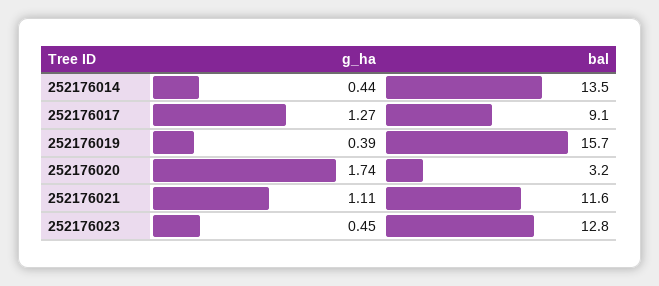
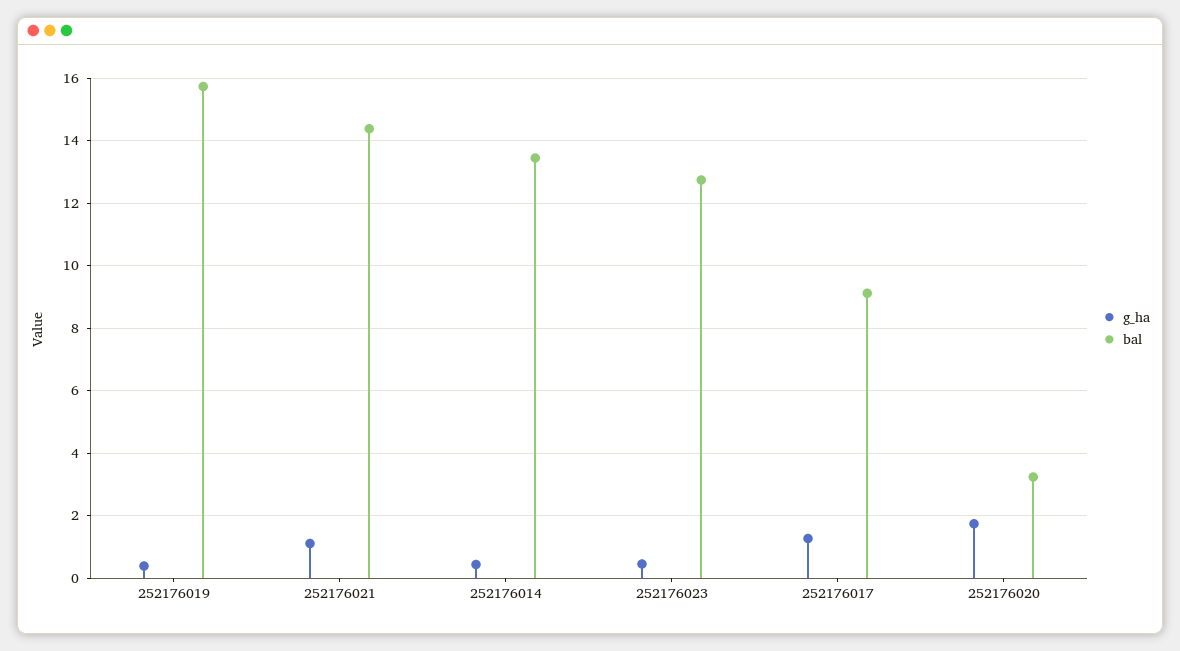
  {
    "g_ha": {
      "252176014": 0.44,
      "252176017": 1.27,
      "252176019": 0.39,
      "252176020": 1.74,
      "252176021": 1.11,
      "252176023": 0.45
    },
    "bal": {
      "252176014": 13.5,
      "252176017": 9.1,
      "252176019": 15.7,
      "252176020": 3.2,
-     "252176021": 11.6,
+     "252176021": 14.4,
      "252176023": 12.8
    }
  }

